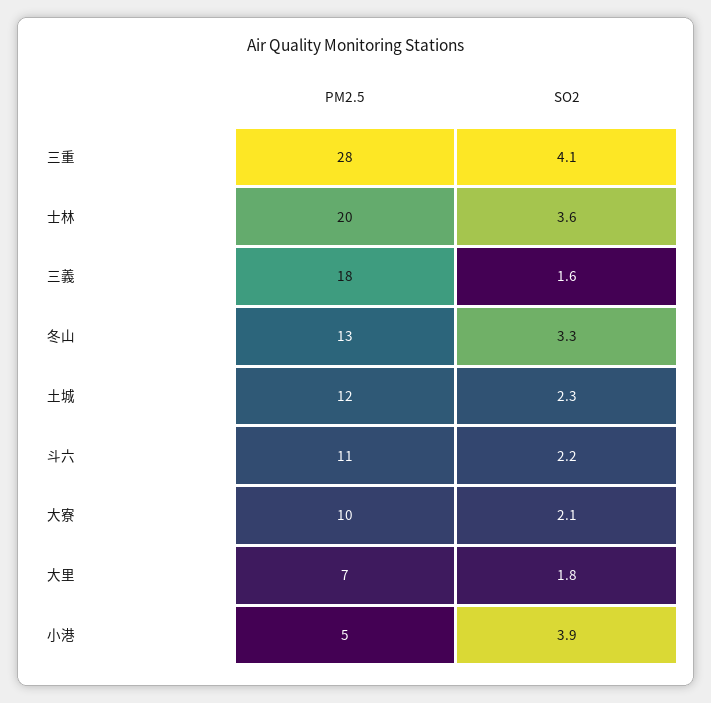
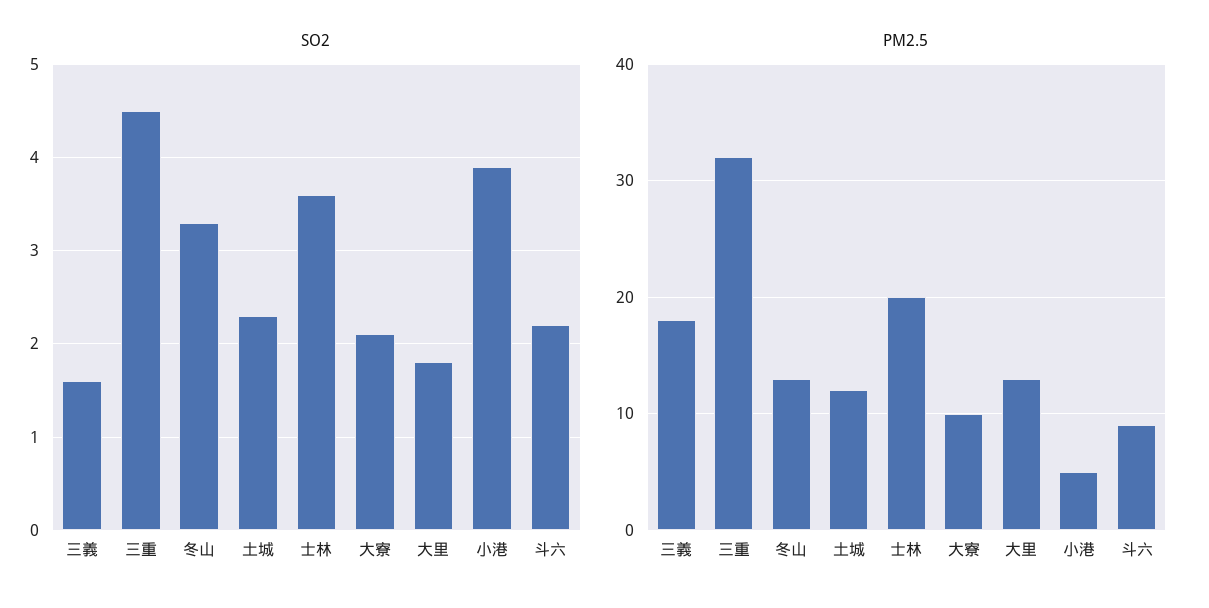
  {
    "PM2.5": {
-     "三重": 28,
+     "三重": 32,
      "士林": 20,
      "三義": 18,
      "冬山": 13,
      "土城": 12,
-     "斗六": 11,
+     "斗六": 9,
      "大寮": 10,
-     "大里": 7,
+     "大里": 13,
      "小港": 5
    },
    "SO2": {
-     "三重": 4.1,
+     "三重": 4.5,
      "士林": 3.6,
      "三義": 1.6,
      "冬山": 3.3,
      "土城": 2.3,
      "斗六": 2.2,
      "大寮": 2.1,
      "大里": 1.8,
      "小港": 3.9
    }
  }

